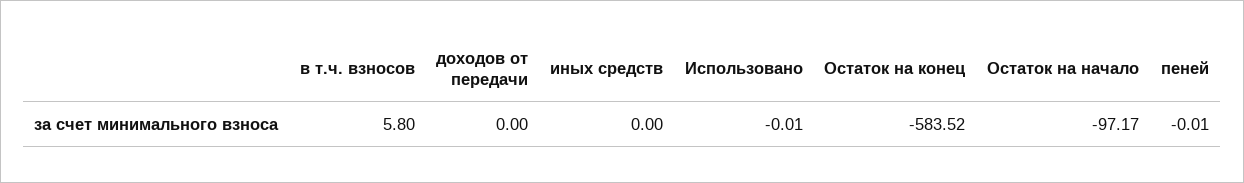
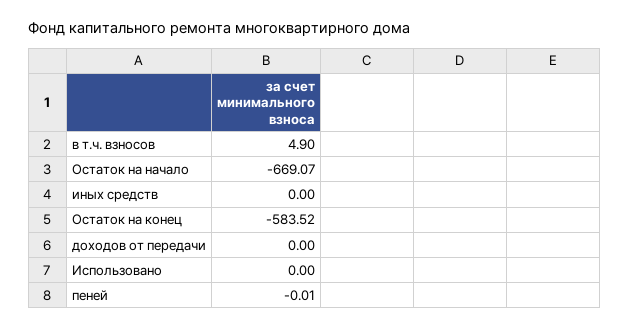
  {
-   "в т.ч. взносов": 5.8,
+   "в т.ч. взносов": 4.9,
    "доходов от передачи": 0,
    "иных средств": 0,
-   "Использовано": -0.01,
+   "Использовано": 0,
    "Остаток на конец": -583.52,
-   "Остаток на начало": -97.17,
+   "Остаток на начало": -669.07,
    "пеней": -0.01
  }

